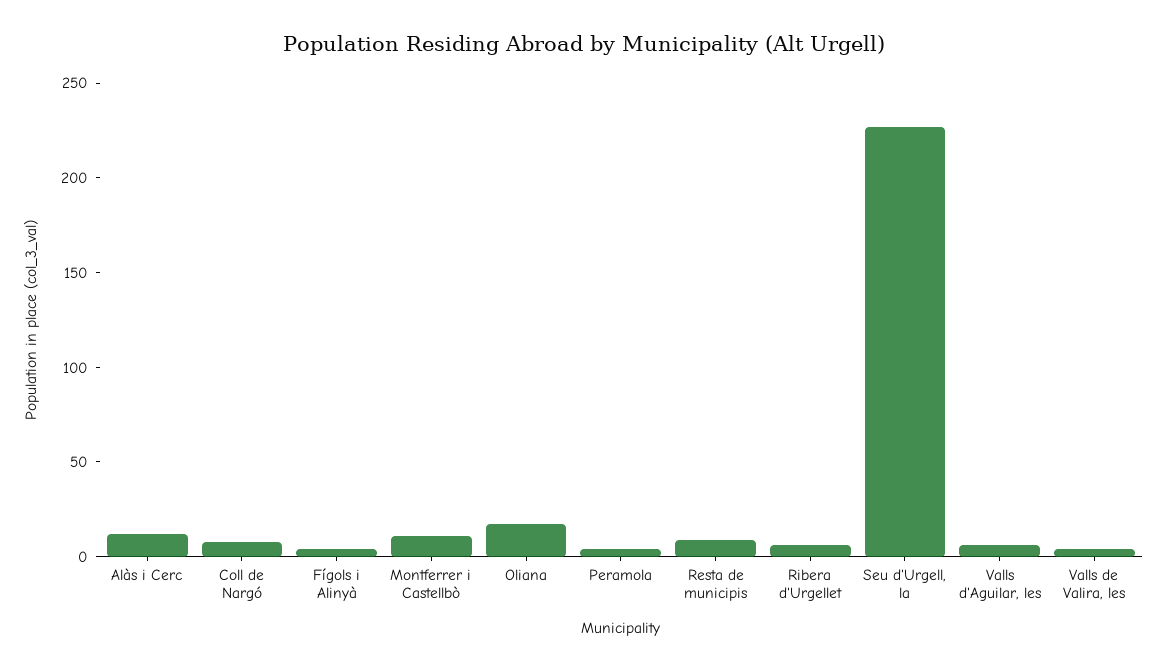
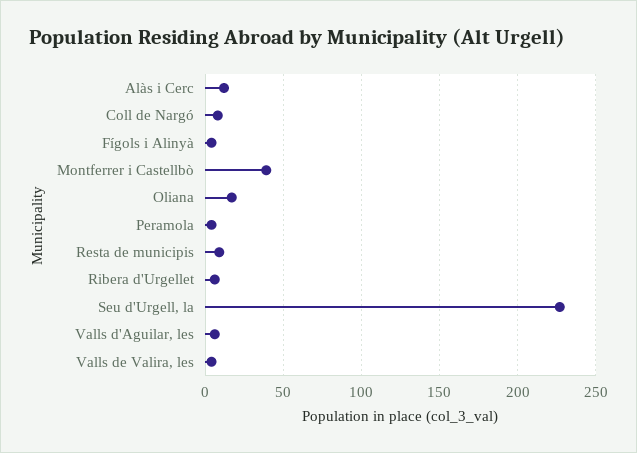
  {
    "Alàs i Cerc": 10,
    "Coll de Nargó": 10,
    "Fígols i Alinyà": 5,
-   "Montferrer i Castellbò": 10,
+   "Montferrer i Castellbò": 40,
    "Oliana": 15,
    "Peramola": 5,
    "Resta de municipis": 10,
    "Ribera d'Urgellet": 5,
    "Seu d'Urgell, la": 225,
    "Valls d'Aguilar, les": 5,
    "Valls de Valira, les": 5
  }

